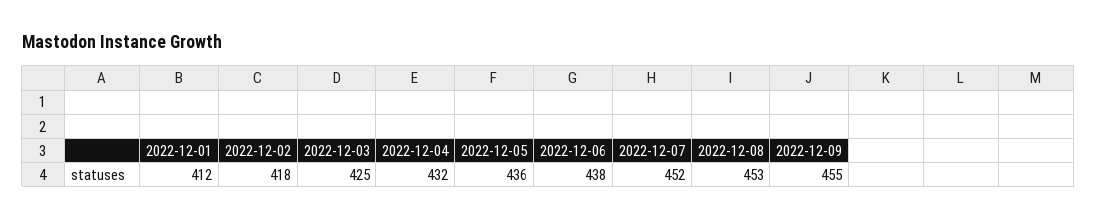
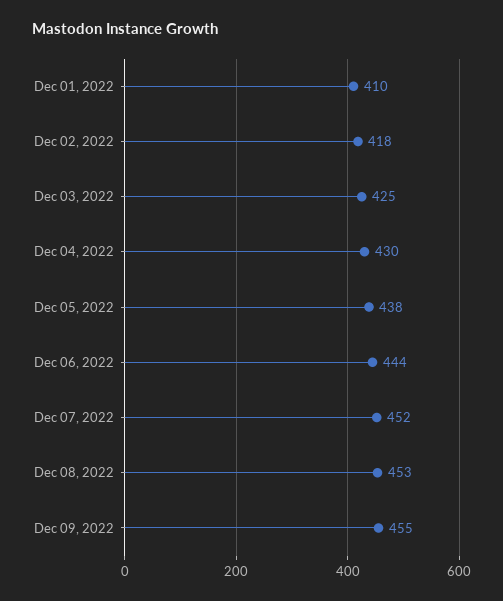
  {
-   "2022-12-01": 412,
+   "2022-12-01": 410,
    "2022-12-02": 418,
    "2022-12-03": 425,
-   "2022-12-04": 432,
+   "2022-12-04": 430,
-   "2022-12-05": 436,
+   "2022-12-05": 438,
-   "2022-12-06": 438,
+   "2022-12-06": 444,
    "2022-12-07": 452,
    "2022-12-08": 453,
    "2022-12-09": 455
  }

